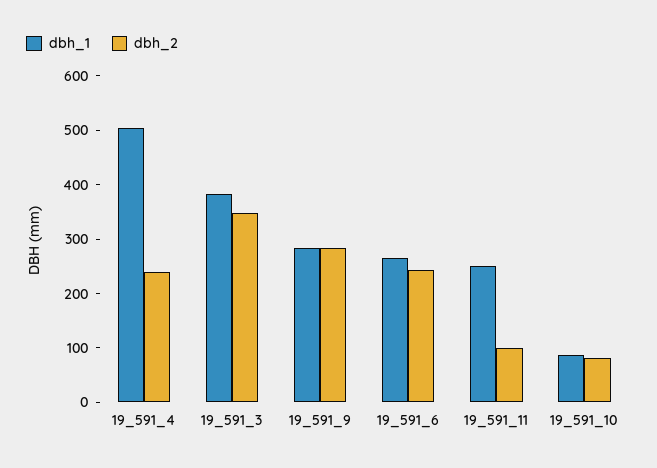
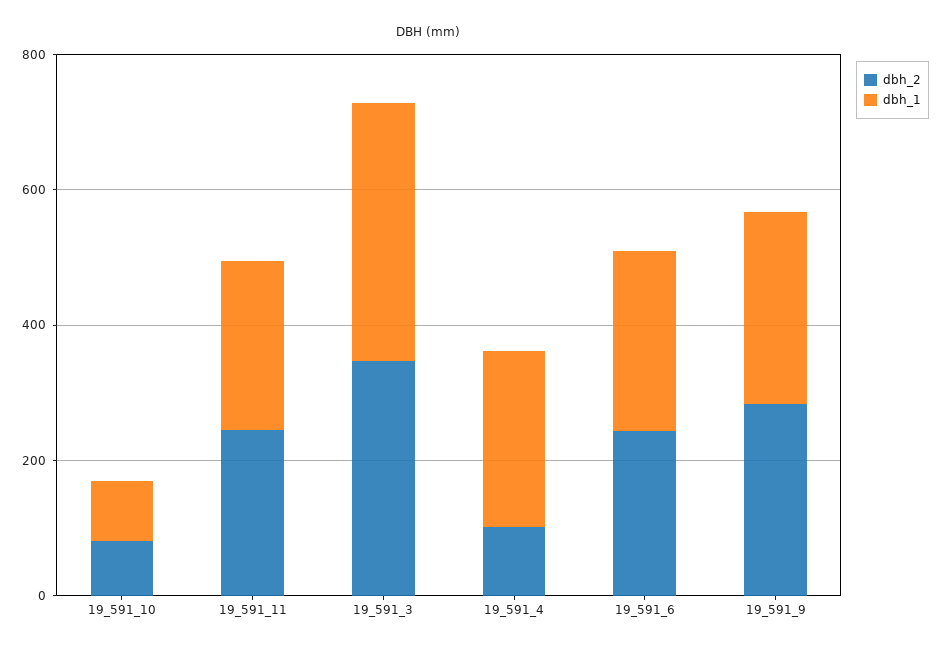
  {
    "dbh_1": {
-     "19_591_4": 500,
+     "19_591_4": 250,
      "19_591_3": 380,
      "19_591_9": 280,
      "19_591_6": 260,
      "19_591_11": 260,
      "19_591_10": 80
    },
    "dbh_2": {
-     "19_591_4": 240,
+     "19_591_4": 100,
      "19_591_3": 340,
      "19_591_9": 280,
      "19_591_6": 240,
-     "19_591_11": 100,
+     "19_591_11": 250,
      "19_591_10": 80
    }
  }

